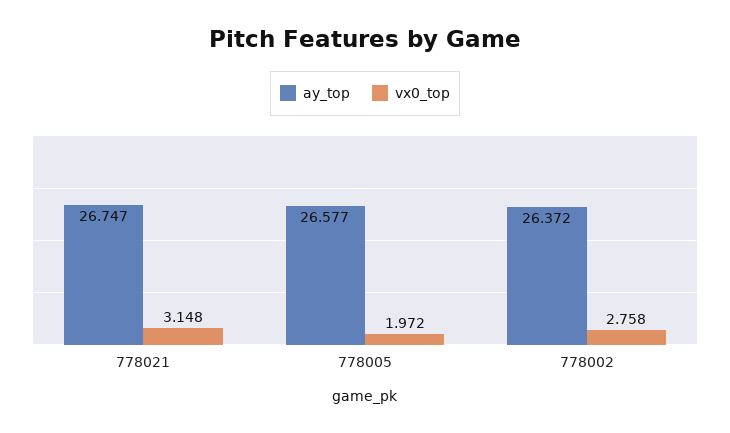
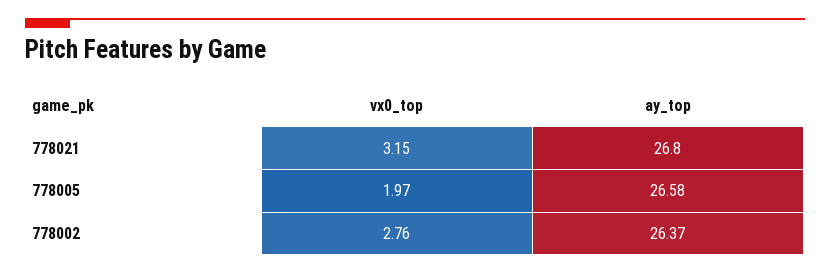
  {
    "ay_top": {
-     "778021": 26.747,
+     "778021": 26.8,
      "778005": 26.577,
      "778002": 26.372
    },
    "vx0_top": {
      "778021": 3.148,
      "778005": 1.972,
      "778002": 2.758
    }
  }

